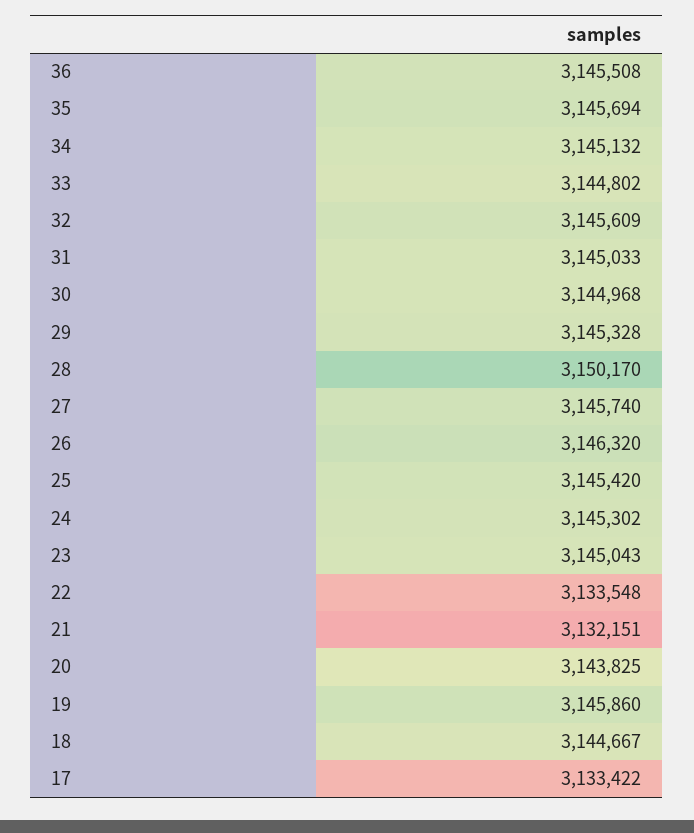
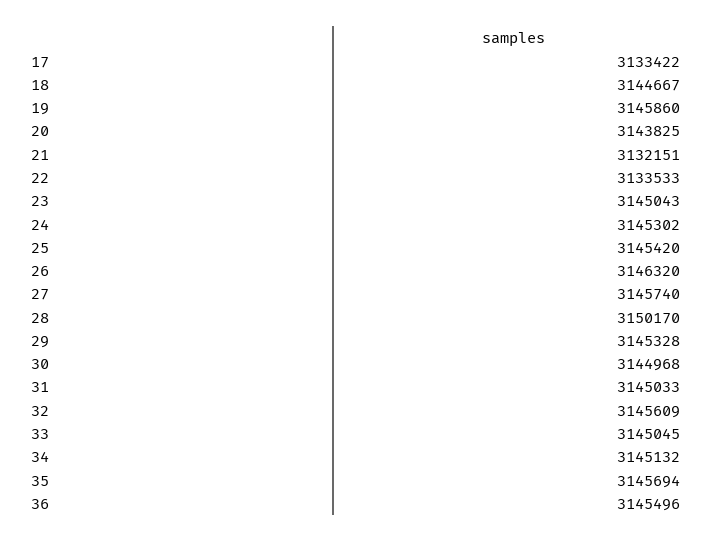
  {
-   "36": 3145508,
+   "36": 3145496,
    "35": 3145694,
    "34": 3145132,
-   "33": 3144802,
+   "33": 3145045,
    "32": 3145609,
    "31": 3145033,
    "30": 3144968,
    "29": 3145328,
    "28": 3150170,
    "27": 3145740,
    "26": 3146320,
    "25": 3145420,
    "24": 3145302,
    "23": 3145043,
-   "22": 3133548,
+   "22": 3133533,
    "21": 3132151,
    "20": 3143825,
    "19": 3145860,
    "18": 3144667,
    "17": 3133422
  }

